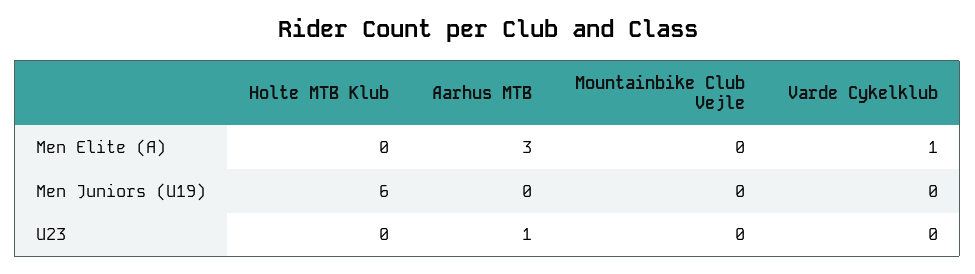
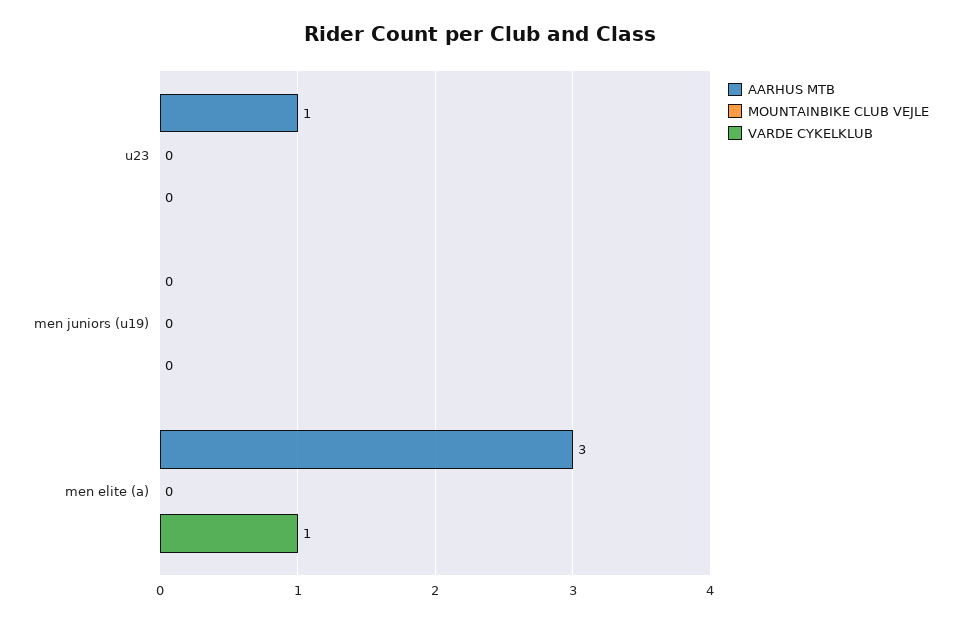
  {
-   "Holte MTB Klub": {
-     "Men Elite (A)": 0,
-     "Men Juniors (U19)": 6,
-     "U23": 0
-   },
    "Aarhus MTB": {
      "Men Elite (A)": 3,
      "Men Juniors (U19)": 0,
      "U23": 1
    },
    "Mountainbike Club Vejle": {
      "Men Elite (A)": 0,
      "Men Juniors (U19)": 0,
      "U23": 0
    },
    "Varde Cykelklub": {
      "Men Elite (A)": 1,
      "Men Juniors (U19)": 0,
      "U23": 0
    }
  }

